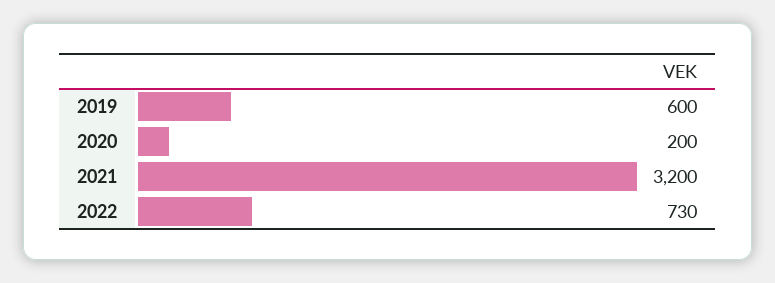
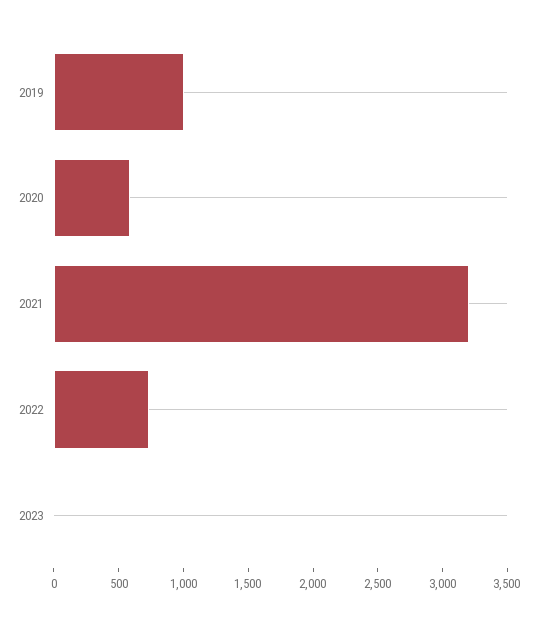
  {
-   "2019": 600,
+   "2019": 1000,
-   "2020": 200,
+   "2020": 600,
    "2021": 3200,
-   "2022": 730
+   "2022": 730,
+   "2023": 0
  }

